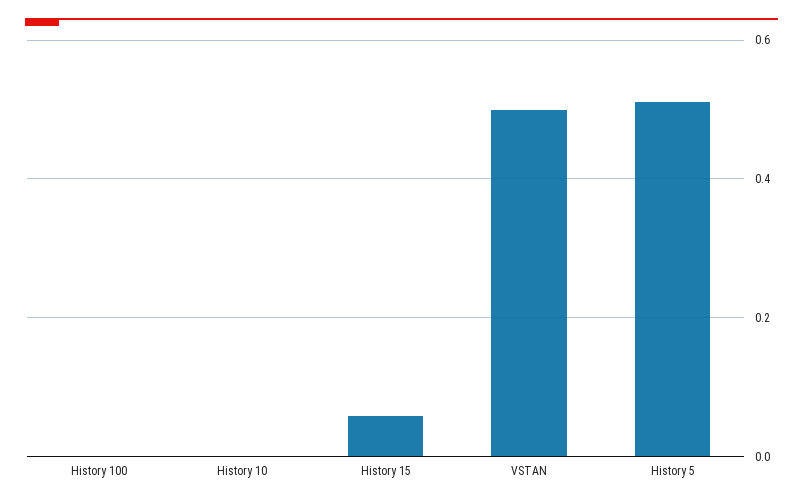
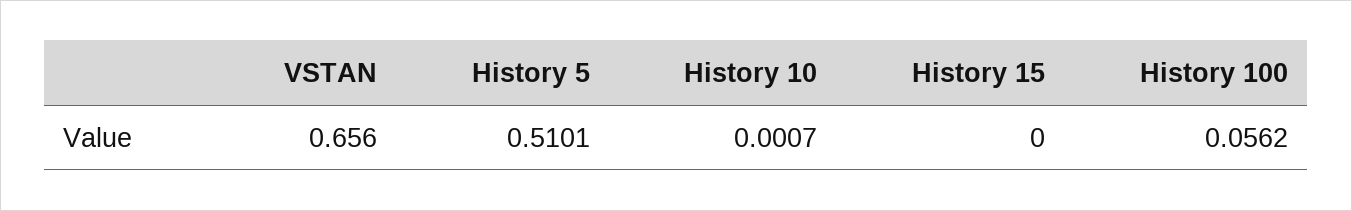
  {
-   "History 100": 0,
+   "History 100": 0.0562,
    "History 10": 0.0007,
-   "History 15": 0.06,
+   "History 15": 0,
-   "VSTAN": 0.5,
+   "VSTAN": 0.656,
    "History 5": 0.5101
  }

